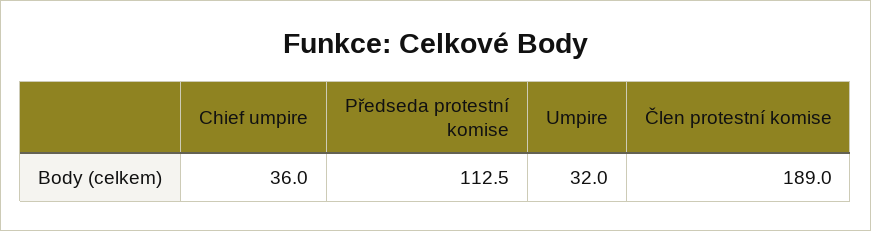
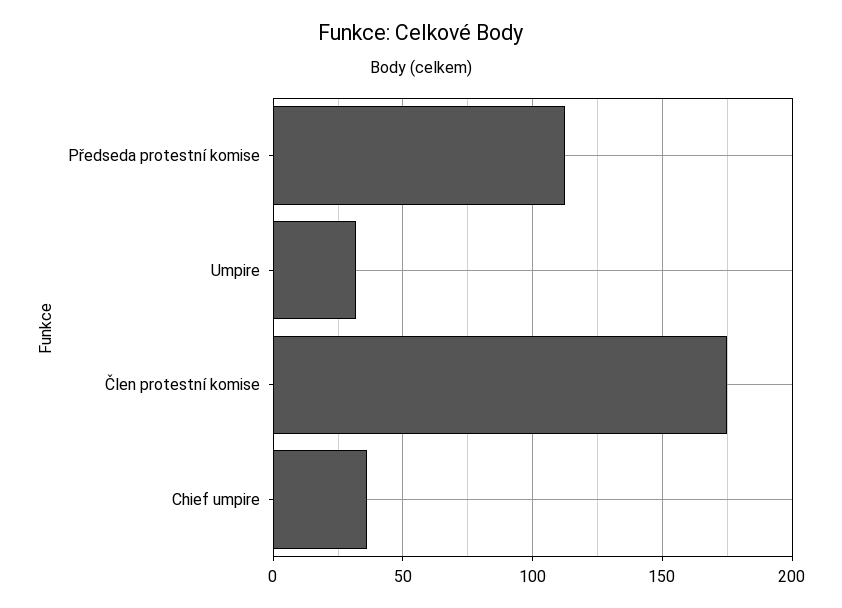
  {
    "Chief umpire": 36,
    "Předseda protestní komise": 112.5,
    "Umpire": 32,
-   "Člen protestní komise": 189
+   "Člen protestní komise": 175
  }

